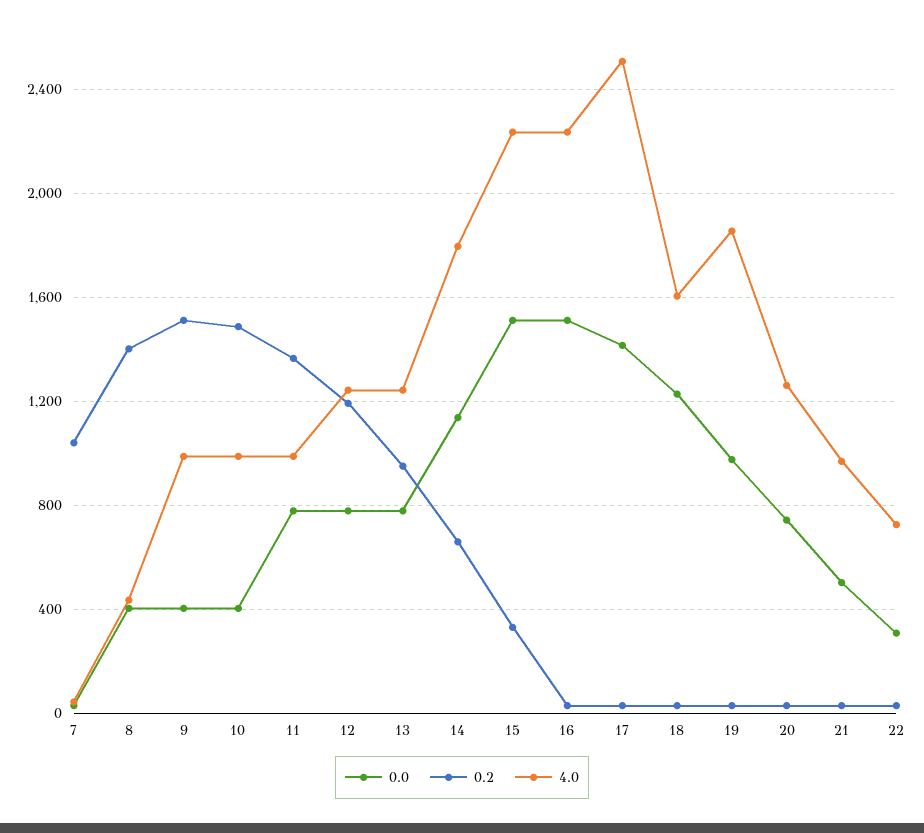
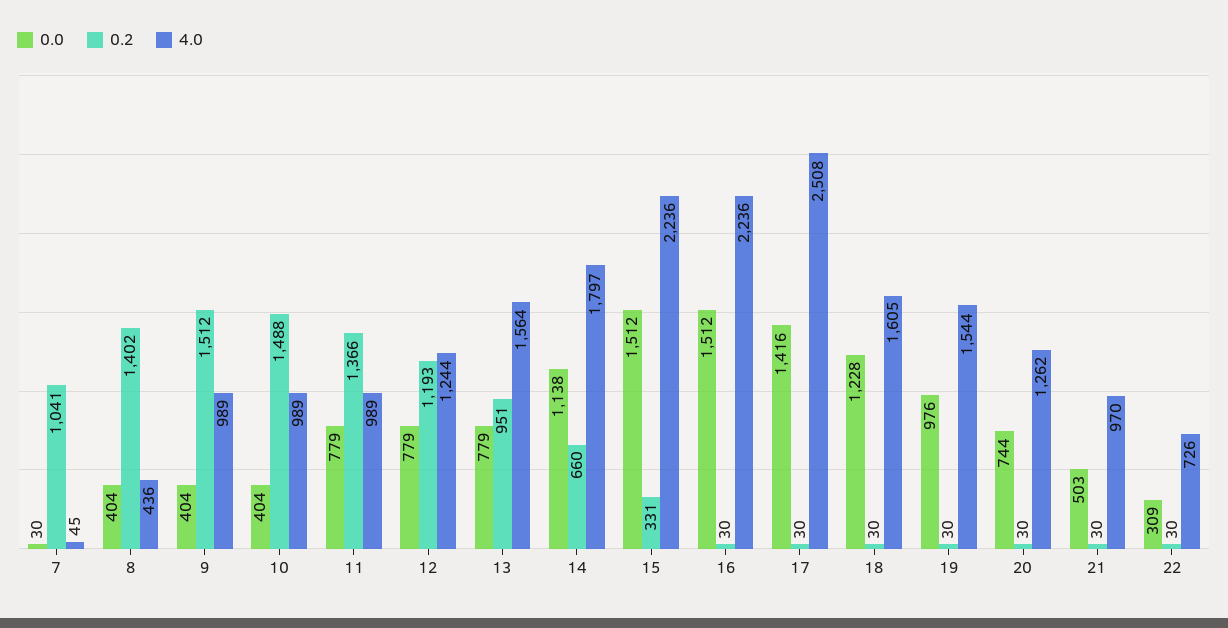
  {
    "0.0": {
      "7": 30,
      "8": 404,
      "9": 404,
      "10": 404,
      "11": 779,
      "12": 779,
      "13": 779,
      "14": 1138,
      "15": 1512,
      "16": 1512,
      "17": 1416,
      "18": 1228,
      "19": 976,
      "20": 744,
      "21": 503,
      "22": 309
    },
    "0.2": {
      "7": 1041,
      "8": 1402,
      "9": 1512,
      "10": 1488,
      "11": 1366,
      "12": 1193,
      "13": 951,
      "14": 660,
      "15": 331,
      "16": 30,
      "17": 30,
      "18": 30,
      "19": 30,
      "20": 30,
      "21": 30,
      "22": 30
    },
    "4.0": {
      "7": 45,
      "8": 436,
      "9": 989,
      "10": 989,
      "11": 989,
      "12": 1244,
-     "13": 1250,
+     "13": 1564,
      "14": 1797,
      "15": 2236,
      "16": 2236,
      "17": 2508,
      "18": 1605,
-     "19": 1850,
+     "19": 1544,
      "20": 1262,
      "21": 970,
      "22": 726
    }
  }

